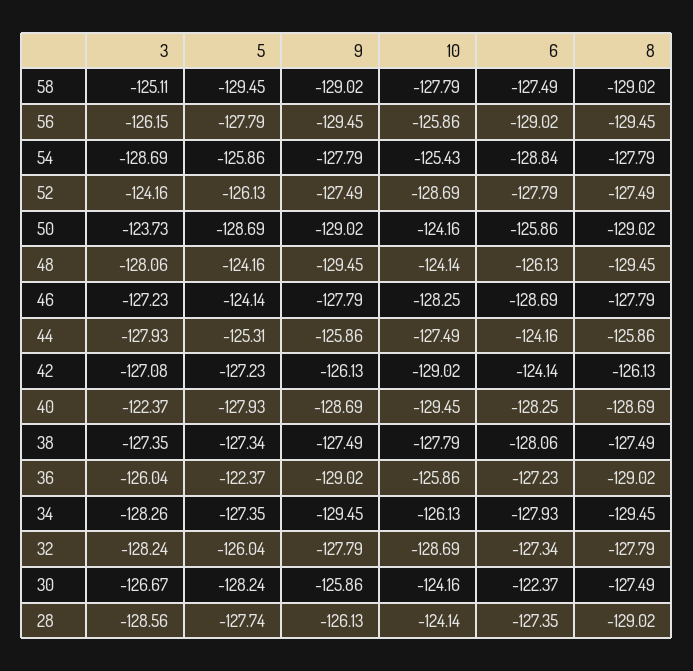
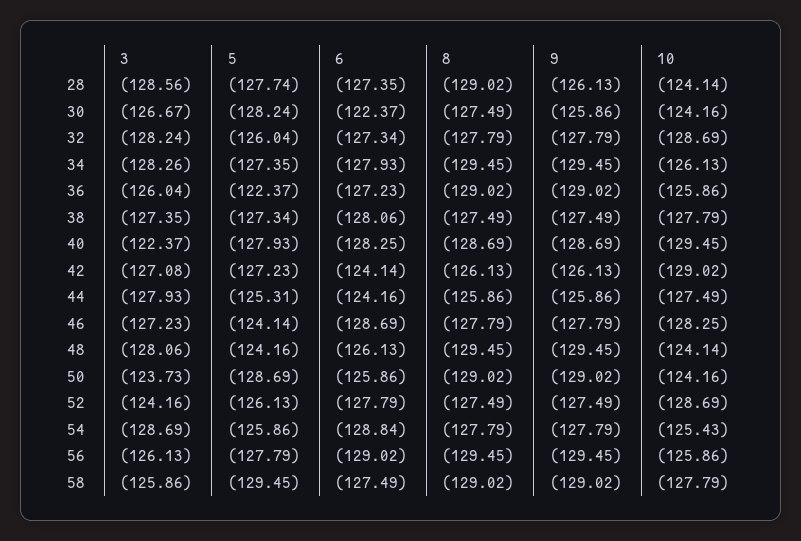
  {
    "3": {
-     "58": -125.11,
+     "58": -125.86,
-     "56": -126.15,
+     "56": -126.13,
      "54": -128.69,
      "52": -124.16,
      "50": -123.73,
      "48": -128.06,
      "46": -127.23,
      "44": -127.93,
      "42": -127.08,
      "40": -122.37,
      "38": -127.35,
      "36": -126.04,
      "34": -128.26,
      "32": -128.24,
      "30": -126.67,
      "28": -128.56
    },
    "5": {
      "58": -129.45,
      "56": -127.79,
      "54": -125.86,
      "52": -126.13,
      "50": -128.69,
      "48": -124.16,
      "46": -124.14,
      "44": -125.31,
      "42": -127.23,
      "40": -127.93,
      "38": -127.34,
      "36": -122.37,
      "34": -127.35,
      "32": -126.04,
      "30": -128.24,
      "28": -127.74
    },
    "9": {
      "58": -129.02,
      "56": -129.45,
      "54": -127.79,
      "52": -127.49,
      "50": -129.02,
      "48": -129.45,
      "46": -127.79,
      "44": -125.86,
      "42": -126.13,
      "40": -128.69,
      "38": -127.49,
      "36": -129.02,
      "34": -129.45,
      "32": -127.79,
      "30": -125.86,
      "28": -126.13
    },
    "10": {
      "58": -127.79,
      "56": -125.86,
      "54": -125.43,
      "52": -128.69,
      "50": -124.16,
      "48": -124.14,
      "46": -128.25,
      "44": -127.49,
      "42": -129.02,
      "40": -129.45,
      "38": -127.79,
      "36": -125.86,
      "34": -126.13,
      "32": -128.69,
      "30": -124.16,
      "28": -124.14
    },
    "6": {
      "58": -127.49,
      "56": -129.02,
      "54": -128.84,
      "52": -127.79,
      "50": -125.86,
      "48": -126.13,
      "46": -128.69,
      "44": -124.16,
      "42": -124.14,
      "40": -128.25,
      "38": -128.06,
      "36": -127.23,
      "34": -127.93,
      "32": -127.34,
      "30": -122.37,
      "28": -127.35
    },
    "8": {
      "58": -129.02,
      "56": -129.45,
      "54": -127.79,
      "52": -127.49,
      "50": -129.02,
      "48": -129.45,
      "46": -127.79,
      "44": -125.86,
      "42": -126.13,
      "40": -128.69,
      "38": -127.49,
      "36": -129.02,
      "34": -129.45,
      "32": -127.79,
      "30": -127.49,
      "28": -129.02
    }
  }

